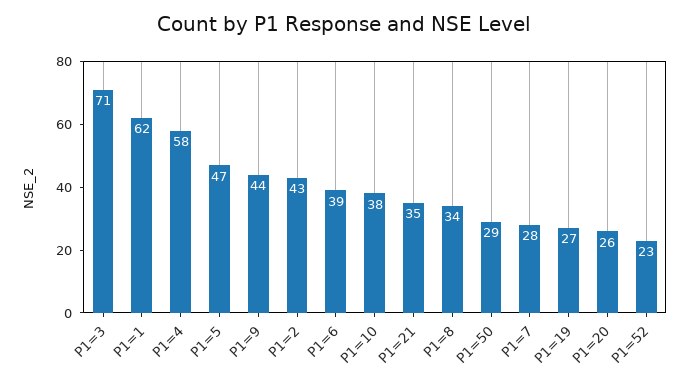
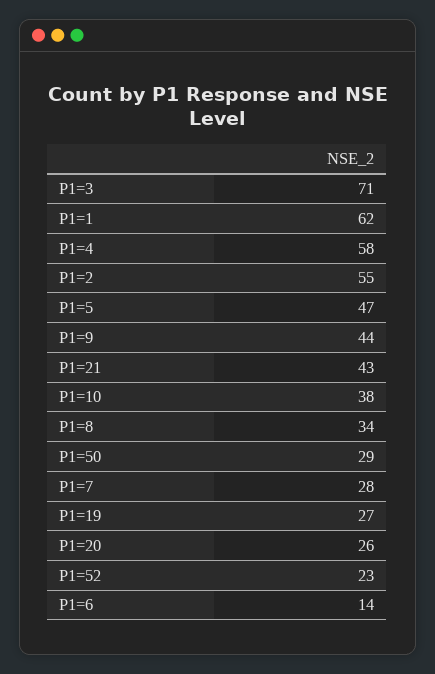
  {
    "P1=3": 71,
    "P1=1": 62,
    "P1=4": 58,
    "P1=5": 47,
    "P1=9": 44,
-   "P1=2": 43,
+   "P1=2": 55,
-   "P1=6": 39,
+   "P1=6": 14,
    "P1=10": 38,
-   "P1=21": 35,
+   "P1=21": 43,
    "P1=8": 34,
    "P1=50": 29,
    "P1=7": 28,
    "P1=19": 27,
    "P1=20": 26,
    "P1=52": 23
  }

